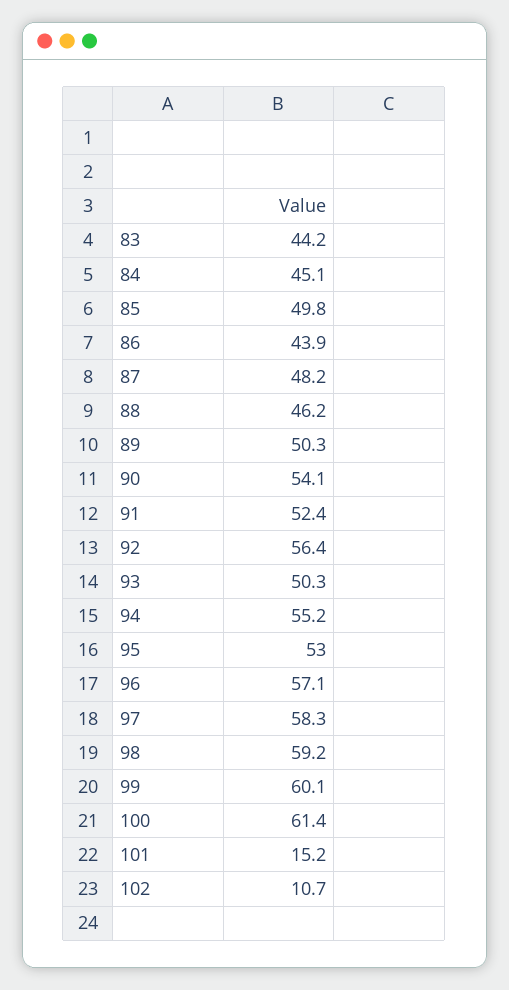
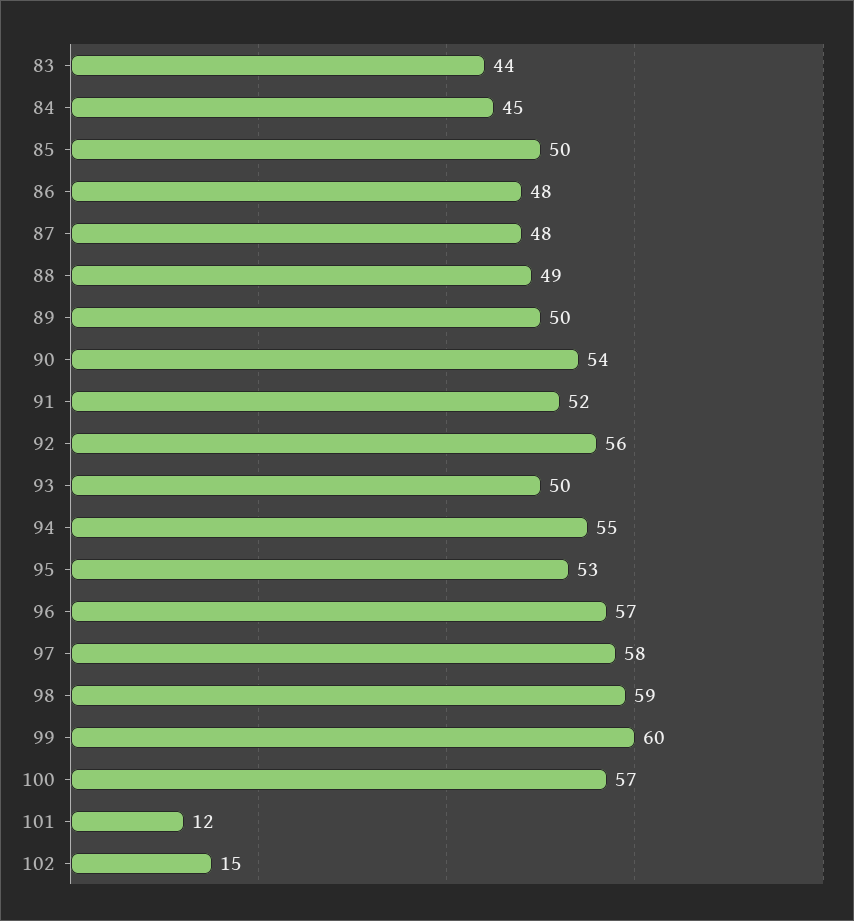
  {
    "83": 44.2,
    "84": 45.1,
    "85": 49.8,
-   "86": 43.9,
+   "86": 48,
    "87": 48.2,
-   "88": 46.2,
+   "88": 49,
    "89": 50.3,
    "90": 54.1,
    "91": 52.4,
    "92": 56.4,
    "93": 50.3,
    "94": 55.2,
    "95": 53,
    "96": 57.1,
    "97": 58.3,
    "98": 59.2,
    "99": 60.1,
-   "100": 61.4,
+   "100": 57,
-   "101": 15.2,
+   "101": 12,
-   "102": 10.7
+   "102": 15
  }

